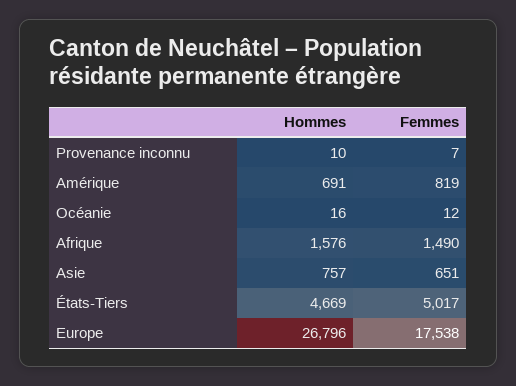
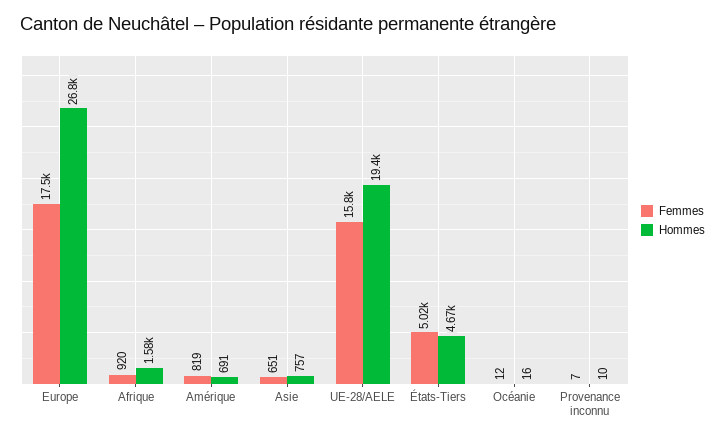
  {
    "Hommes": {
      "Provenance inconnu": 10,
      "Amérique": 691,
      "Océanie": 16,
      "Afrique": 1576,
      "Asie": 757,
      "États-Tiers": 4669,
-     "Europe": 26796
+     "Europe": 26796,
+     "UE-28/AELE": 19400
    },
    "Femmes": {
      "Provenance inconnu": 7,
      "Amérique": 819,
      "Océanie": 12,
-     "Afrique": 1490,
+     "Afrique": 920,
      "Asie": 651,
      "États-Tiers": 5017,
-     "Europe": 17538
+     "Europe": 17538,
+     "UE-28/AELE": 15800
    }
  }

